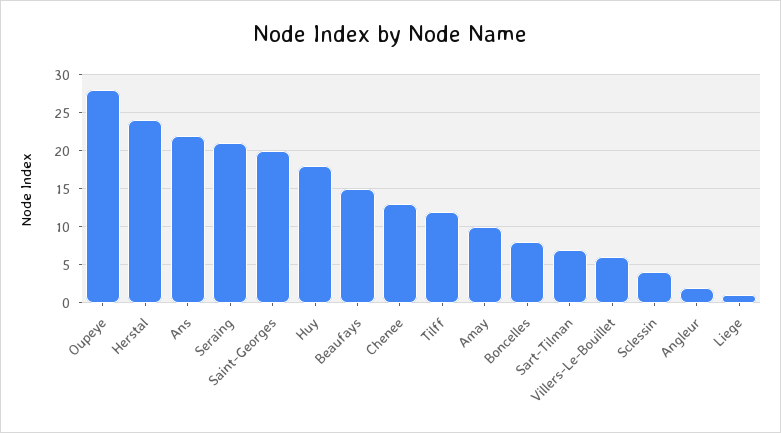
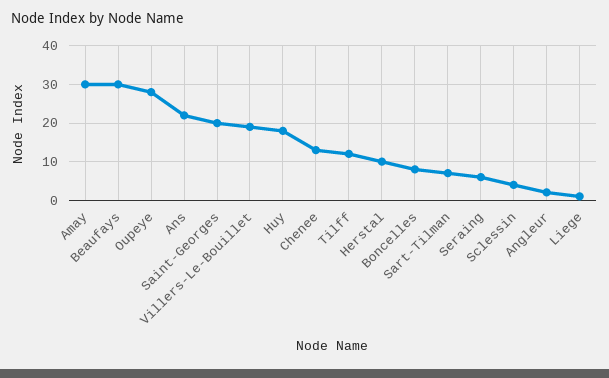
  {
    "Oupeye": 28,
-   "Herstal": 24,
+   "Herstal": 10,
    "Ans": 22,
-   "Seraing": 21,
+   "Seraing": 5,
    "Saint-Georges": 20,
    "Huy": 18,
-   "Beaufays": 15,
+   "Beaufays": 30,
    "Chenee": 13,
    "Tilff": 12,
-   "Amay": 10,
+   "Amay": 30,
    "Boncelles": 8,
    "Sart-Tilman": 7,
-   "Villers-Le-Bouillet": 6,
+   "Villers-Le-Bouillet": 20,
    "Sclessin": 4,
    "Angleur": 2,
    "Liege": 1
  }

